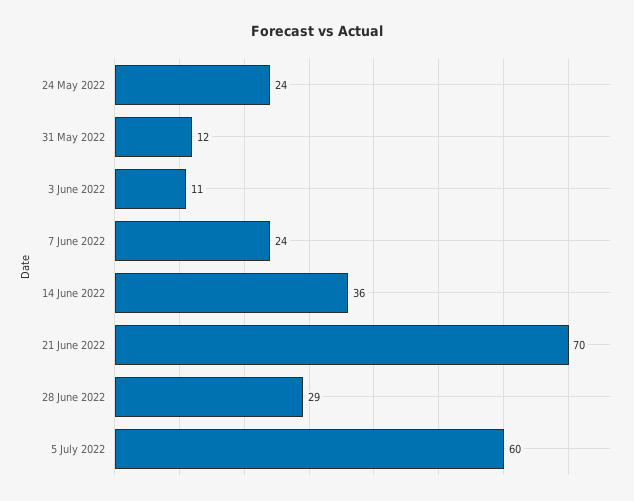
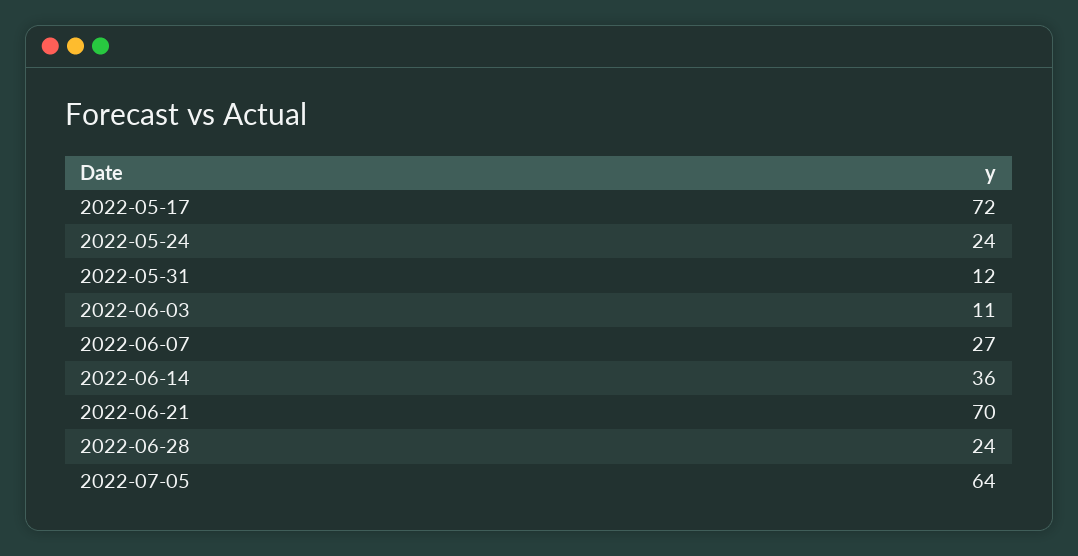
  {
    "24 May 2022": 24,
    "31 May 2022": 12,
    "3 June 2022": 11,
-   "7 June 2022": 24,
+   "7 June 2022": 27,
    "14 June 2022": 36,
    "21 June 2022": 70,
-   "28 June 2022": 29,
+   "28 June 2022": 24,
-   "5 July 2022": 60
+   "5 July 2022": 64,
+   "2022-05-17": 72
  }

